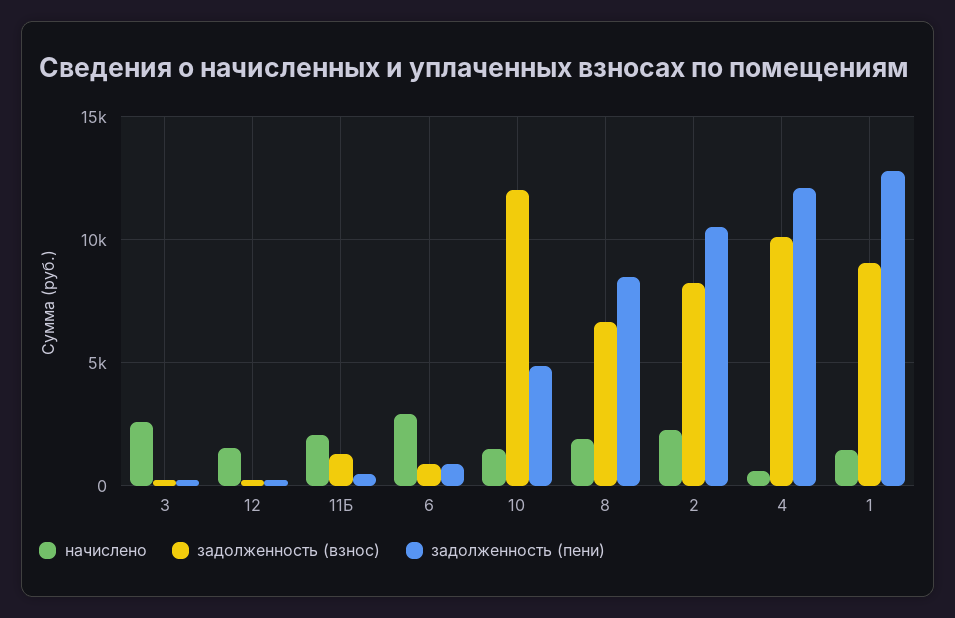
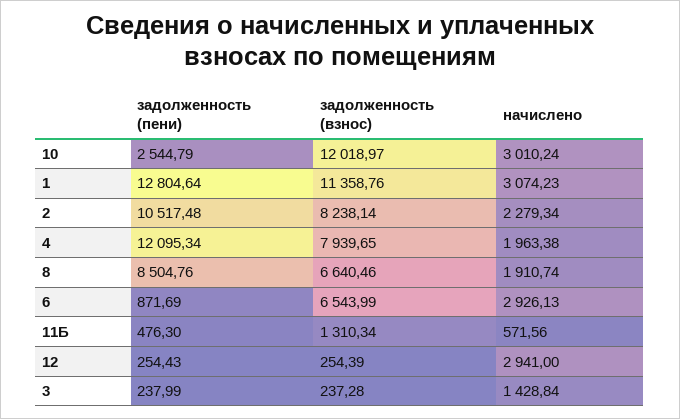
  {
    "начислено": {
-     "3": 2500,
+     "3": 1428.84,
-     "12": 1500,
+     "12": 2941,
-     "11Б": 2000,
+     "11Б": 571.56,
      "6": 2926.13,
-     "10": 1500,
+     "10": 3010.24,
      "8": 1910.74,
      "2": 2279.34,
-     "4": 500,
+     "4": 1963.38,
-     "1": 1500
+     "1": 3074.23
    },
    "задолженность (взнос)": {
      "3": 237.28,
      "12": 254.39,
      "11Б": 1310.34,
-     "6": 1000,
+     "6": 6543.99,
      "10": 12018.97,
      "8": 6640.46,
      "2": 8238.14,
-     "4": 10000,
+     "4": 7939.65,
-     "1": 9000
+     "1": 11358.76
    },
    "задолженность (пени)": {
      "3": 237.99,
      "12": 254.43,
      "11Б": 476.3,
      "6": 871.69,
-     "10": 5000,
+     "10": 2544.79,
      "8": 8504.76,
      "2": 10517.48,
      "4": 12095.34,
      "1": 12804.64
    }
  }

